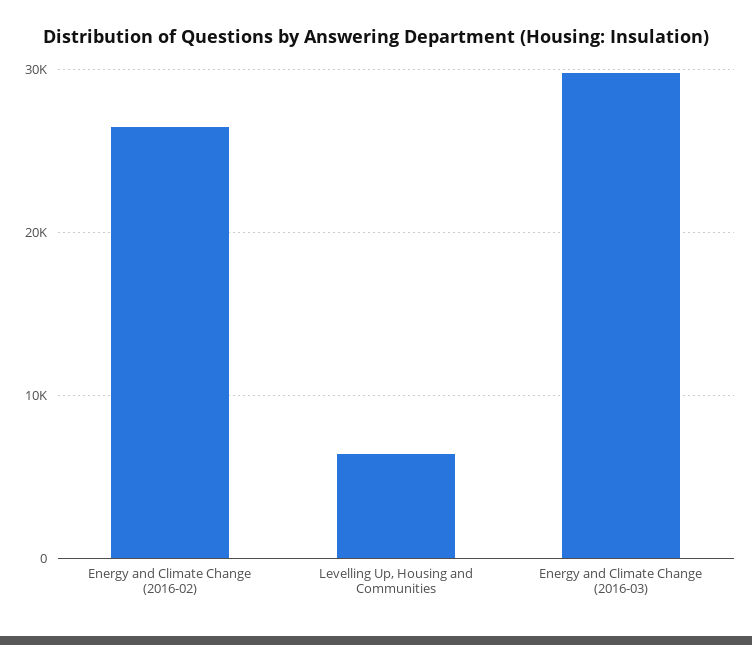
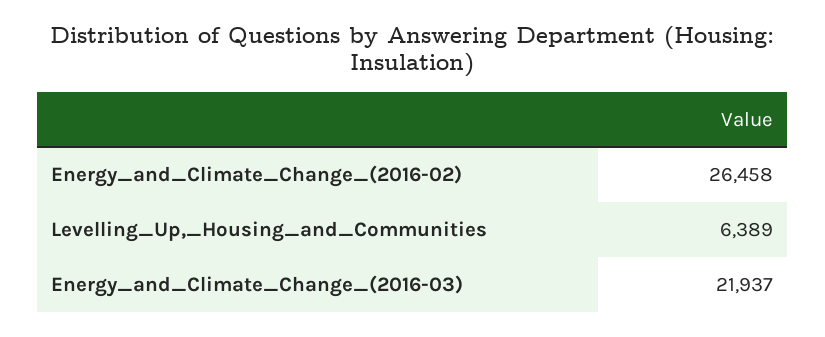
  {
    "Energy and Climate Change (2016-02)": 26458,
    "Levelling Up, Housing and Communities": 6389,
-   "Energy and Climate Change (2016-03)": 30000
+   "Energy and Climate Change (2016-03)": 21937
  }

